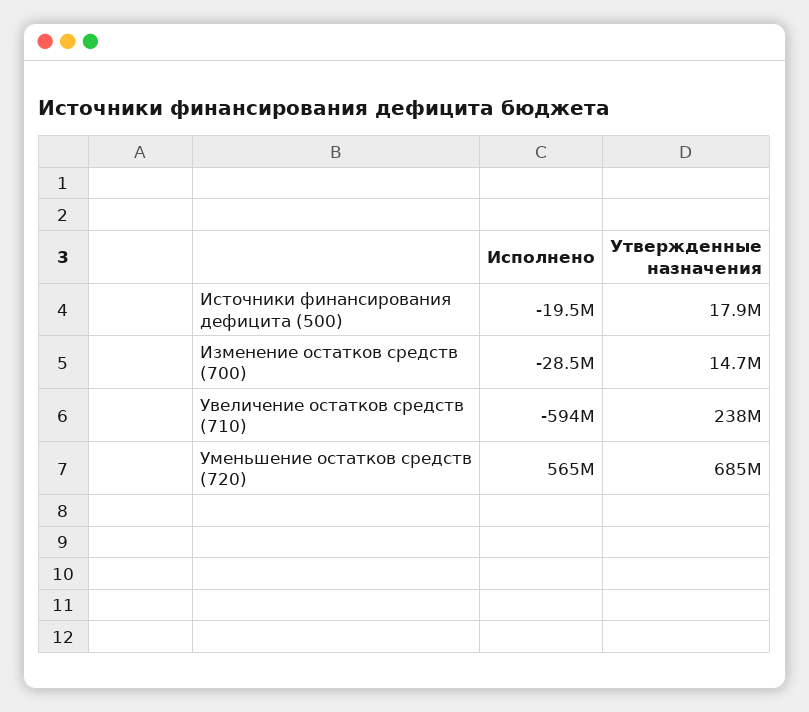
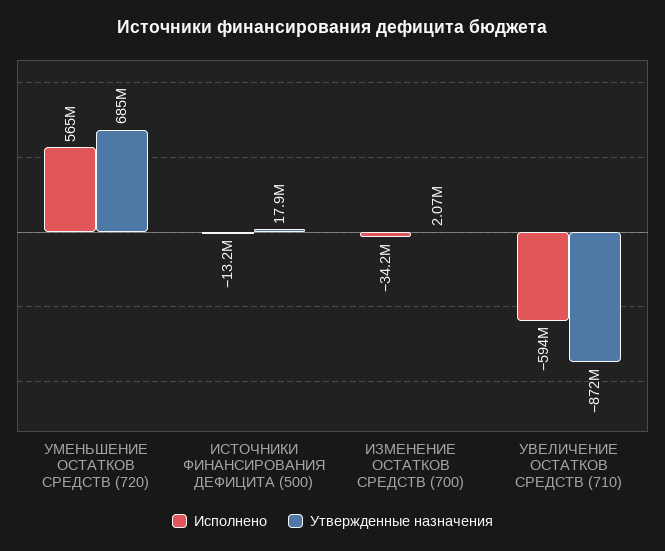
  {
    "Исполнено": {
-     "Источники финансирования дефицита (500)": -19500000,
+     "Источники финансирования дефицита (500)": -13200000,
-     "Изменение остатков средств (700)": -28500000,
+     "Изменение остатков средств (700)": -34200000,
      "Увеличение остатков средств (710)": -594000000,
      "Уменьшение остатков средств (720)": 565000000
    },
    "Утвержденные назначения": {
      "Источники финансирования дефицита (500)": 17900000,
-     "Изменение остатков средств (700)": 14700000,
+     "Изменение остатков средств (700)": 2070000,
-     "Увеличение остатков средств (710)": 238000000,
+     "Увеличение остатков средств (710)": -872000000,
      "Уменьшение остатков средств (720)": 685000000
    }
  }

